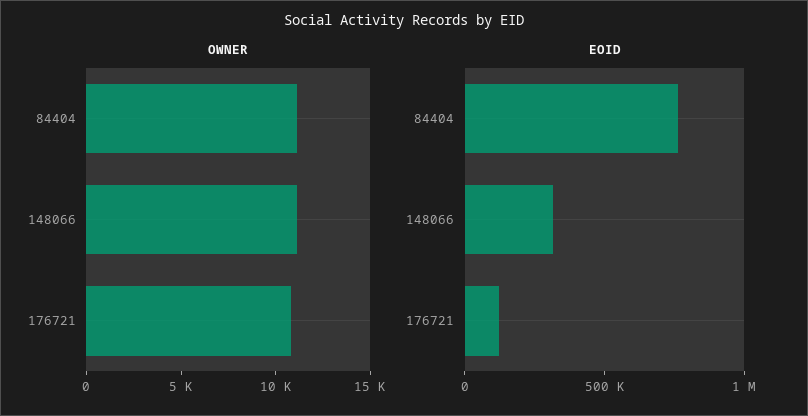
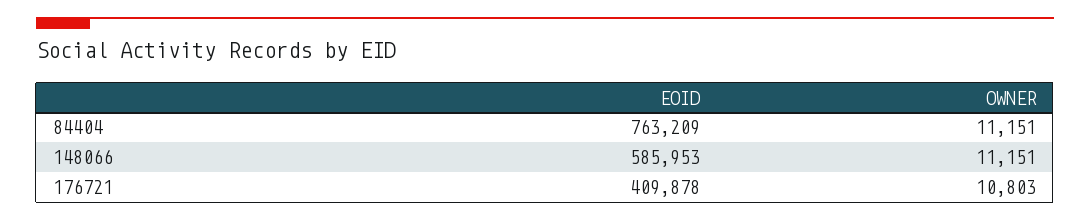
  {
    "OWNER": {
      "84404": 11151,
      "148066": 11151,
      "176721": 10803
    },
    "EOID": {
      "84404": 763209,
-     "148066": 300000,
+     "148066": 585953,
-     "176721": 100000
+     "176721": 409878
    }
  }

